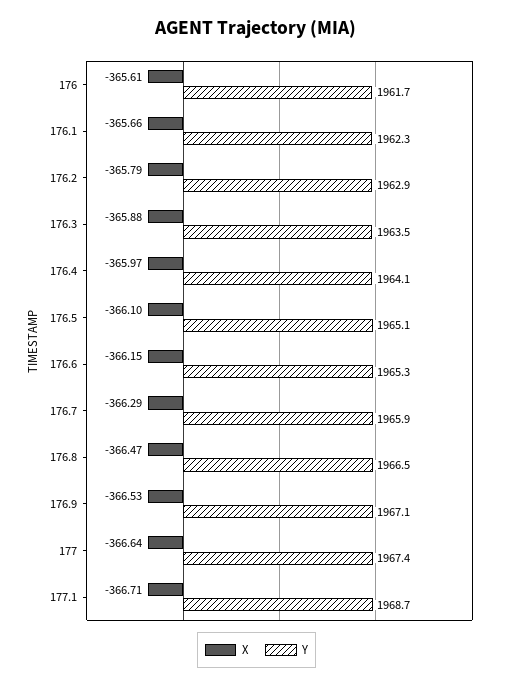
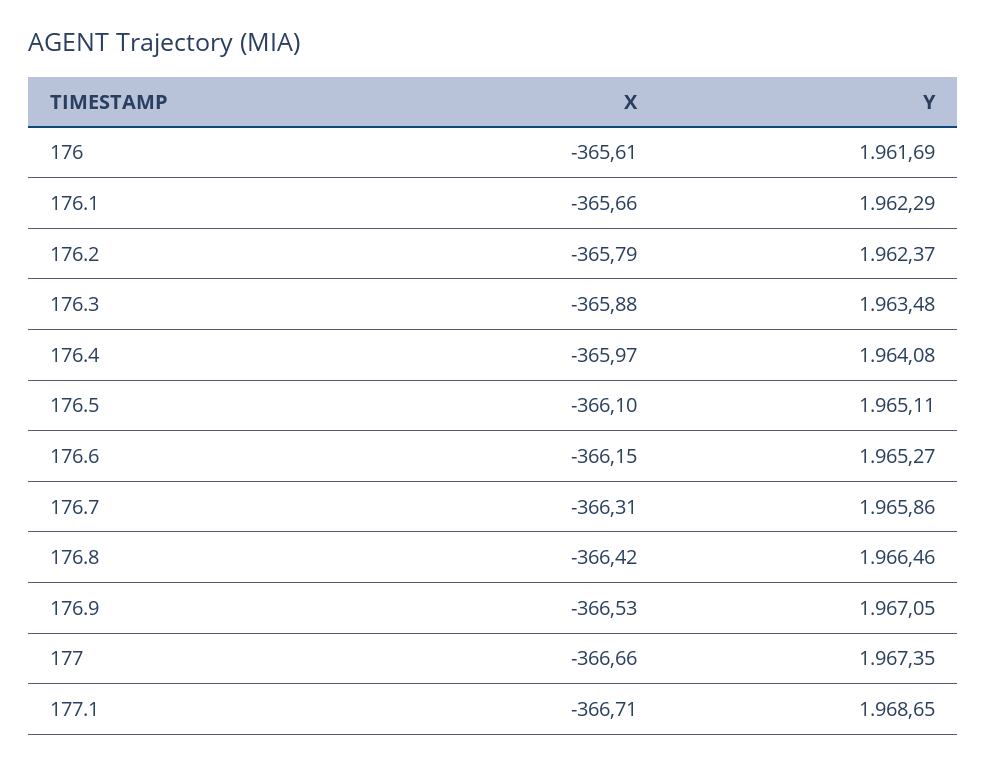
  {
    "X": {
      "176": -365.61,
      "176.1": -365.66,
      "176.2": -365.79,
      "176.3": -365.88,
      "176.4": -365.97,
      "176.5": -366.1,
      "176.6": -366.15,
-     "176.7": -366.29,
+     "176.7": -366.31,
-     "176.8": -366.47,
+     "176.8": -366.42,
      "176.9": -366.53,
-     "177": -366.64,
+     "177": -366.66,
      "177.1": -366.71
    },
    "Y": {
      "176": 1961.69,
      "176.1": 1962.29,
-     "176.2": 1962.9,
+     "176.2": 1962.37,
      "176.3": 1963.48,
      "176.4": 1964.08,
      "176.5": 1965.11,
      "176.6": 1965.27,
      "176.7": 1965.86,
      "176.8": 1966.46,
      "176.9": 1967.05,
      "177": 1967.35,
      "177.1": 1968.65
    }
  }

